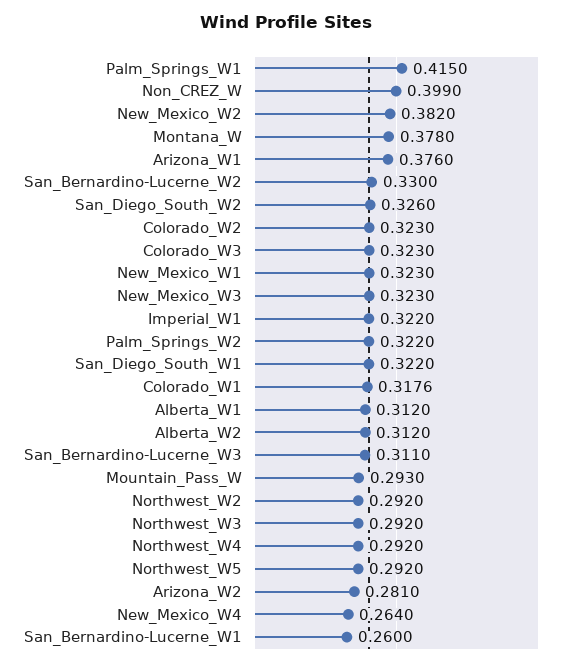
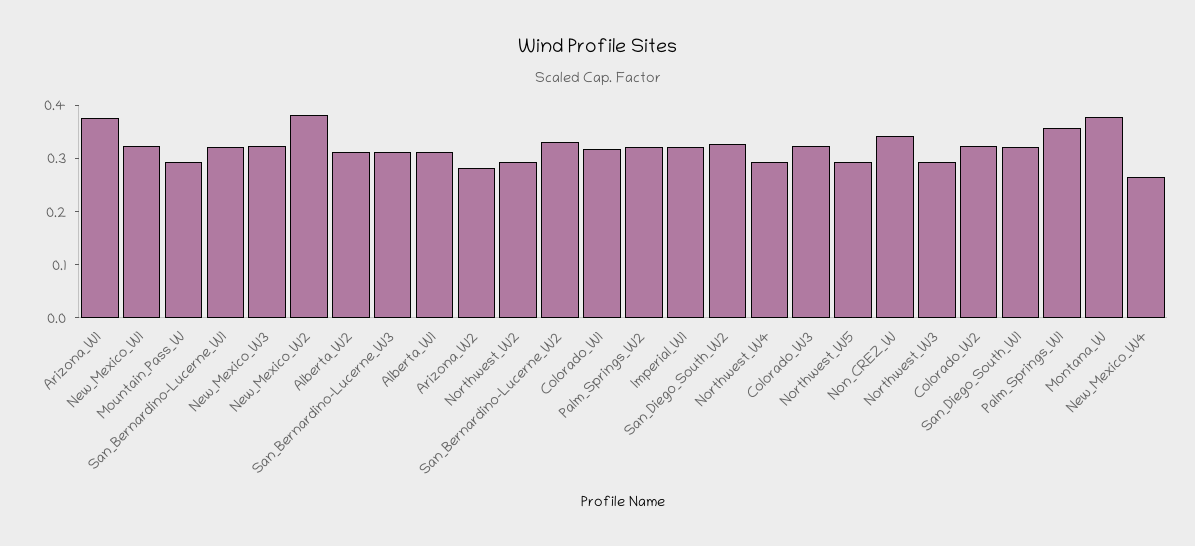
  {
-   "Palm_Springs_W1": 0.415,
+   "Palm_Springs_W1": 0.36,
-   "Non_CREZ_W": 0.399,
+   "Non_CREZ_W": 0.34,
    "New_Mexico_W2": 0.382,
    "Montana_W": 0.378,
    "Arizona_W1": 0.376,
    "San_Bernardino-Lucerne_W2": 0.33,
    "San_Diego_South_W2": 0.326,
    "Colorado_W2": 0.323,
    "Colorado_W3": 0.323,
    "New_Mexico_W1": 0.323,
    "New_Mexico_W3": 0.323,
    "Imperial_W1": 0.322,
    "Palm_Springs_W2": 0.322,
    "San_Diego_South_W1": 0.322,
    "Colorado_W1": 0.3176,
    "Alberta_W1": 0.312,
    "Alberta_W2": 0.312,
    "San_Bernardino-Lucerne_W3": 0.311,
    "Mountain_Pass_W": 0.293,
    "Northwest_W2": 0.292,
    "Northwest_W3": 0.292,
    "Northwest_W4": 0.292,
    "Northwest_W5": 0.292,
    "Arizona_W2": 0.281,
    "New_Mexico_W4": 0.264,
-   "San_Bernardino-Lucerne_W1": 0.26
+   "San_Bernardino-Lucerne_W1": 0.32
  }

